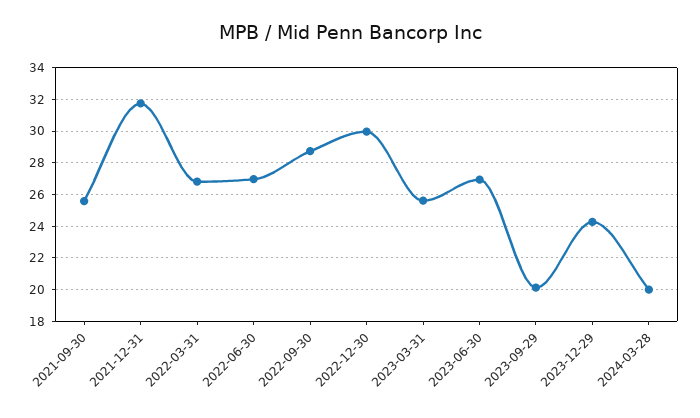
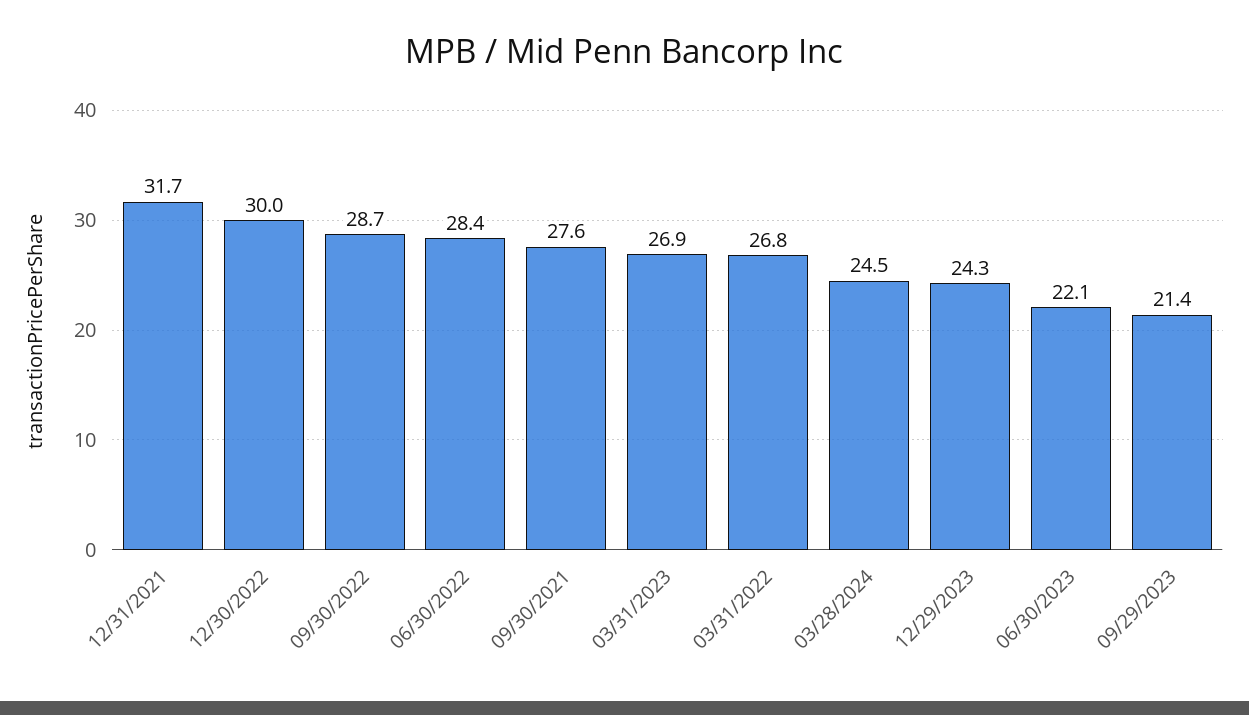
  {
-   "2021-09-30": 25.5,
+   "2021-09-30": 27.6,
    "2021-12-31": 31.7,
    "2022-03-31": 26.8,
-   "2022-06-30": 27,
+   "2022-06-30": 28.4,
    "2022-09-30": 28.7,
    "2022-12-30": 30,
-   "2023-03-31": 25.5,
+   "2023-03-31": 26.9,
-   "2023-06-30": 27,
+   "2023-06-30": 22.1,
-   "2023-09-29": 20,
+   "2023-09-29": 21.4,
    "2023-12-29": 24.3,
-   "2024-03-28": 20
+   "2024-03-28": 24.5
  }

